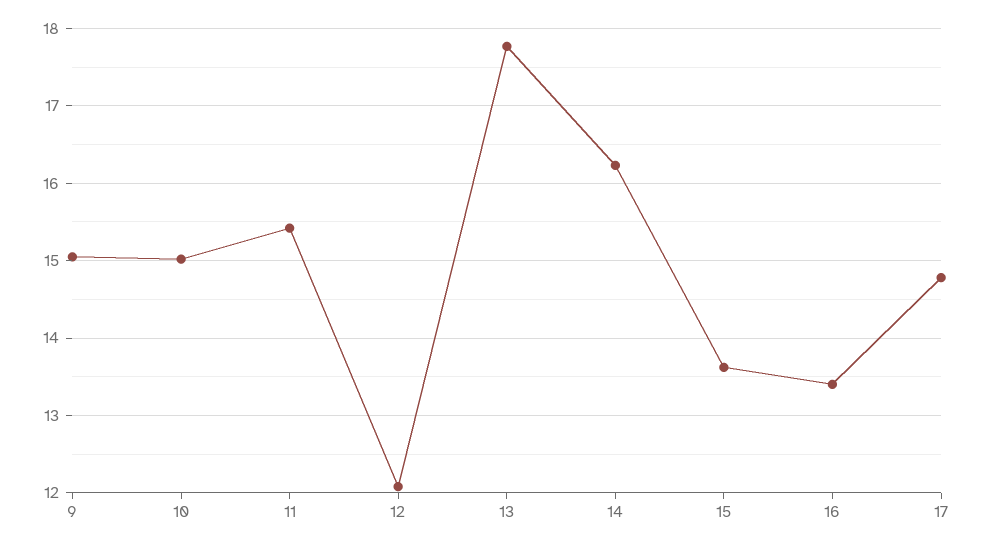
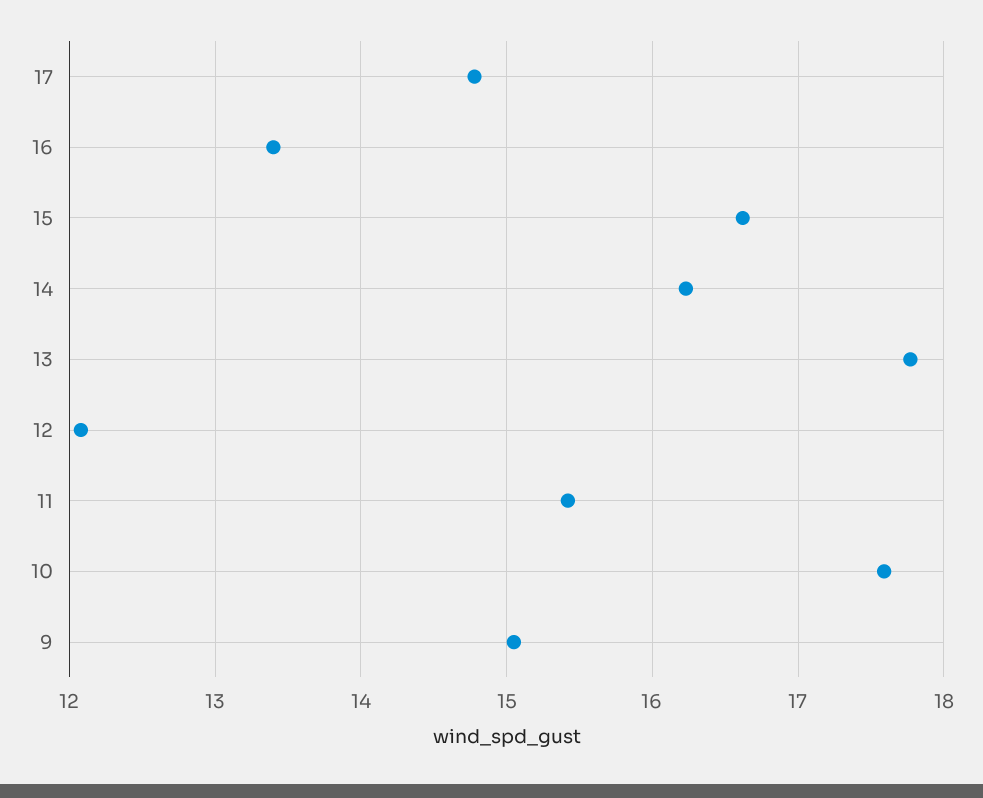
  {
    "9": 15.1,
-   "10": 15,
+   "10": 17.6,
    "11": 15.4,
    "12": 12.1,
    "13": 17.8,
    "14": 16.2,
-   "15": 13.6,
+   "15": 16.6,
    "16": 13.4,
    "17": 14.8
  }

